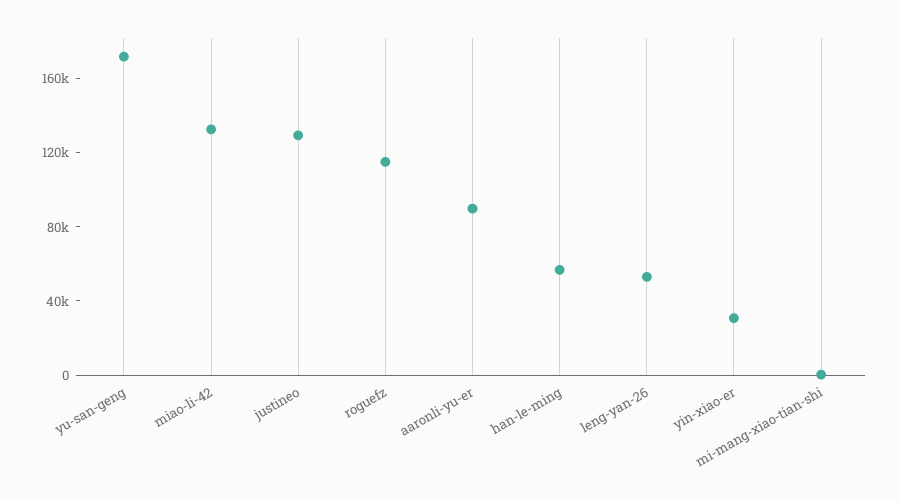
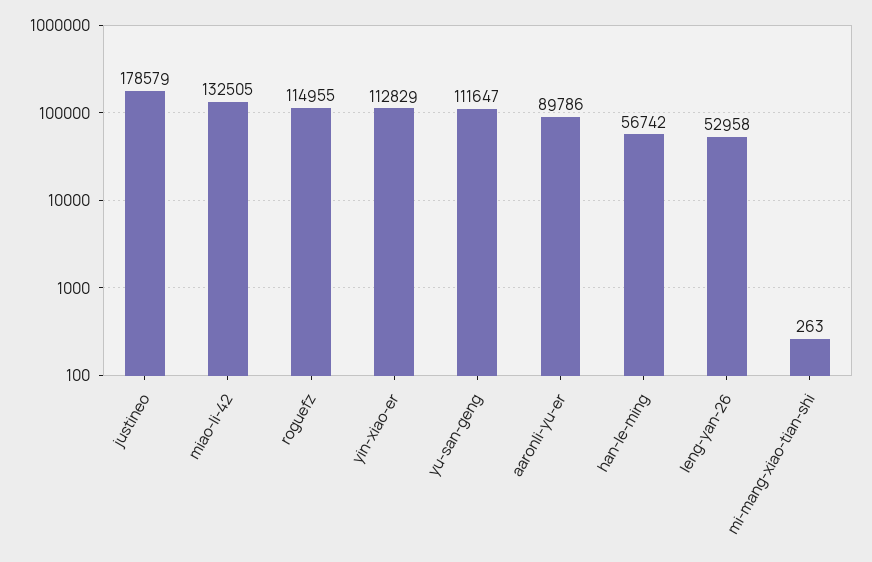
  {
-   "yu-san-geng": 170000,
+   "yu-san-geng": 111647,
    "miao-li-42": 132505,
-   "justineo": 130000,
+   "justineo": 178579,
    "roguefz": 114955,
    "aaronli-yu-er": 89786,
    "han-le-ming": 56742,
    "leng-yan-26": 52958,
-   "yin-xiao-er": 30000,
+   "yin-xiao-er": 112829,
    "mi-mang-xiao-tian-shi": 263
  }

